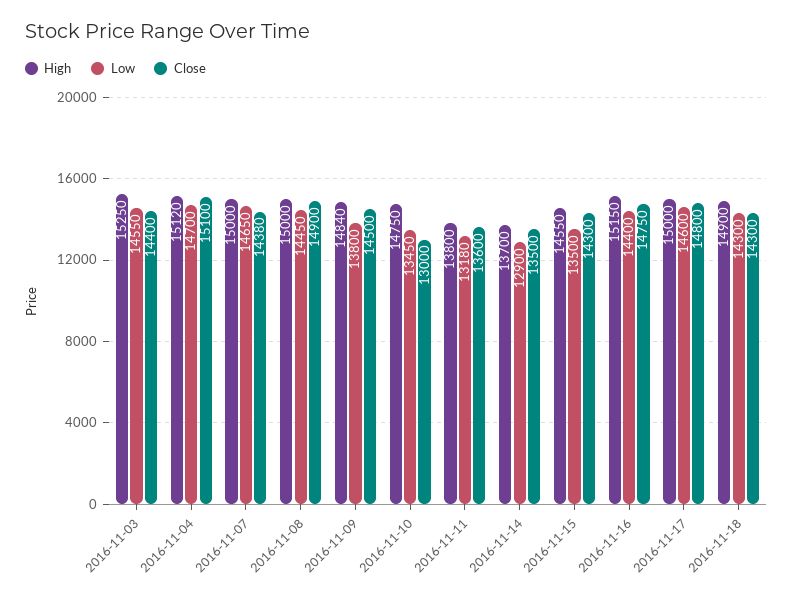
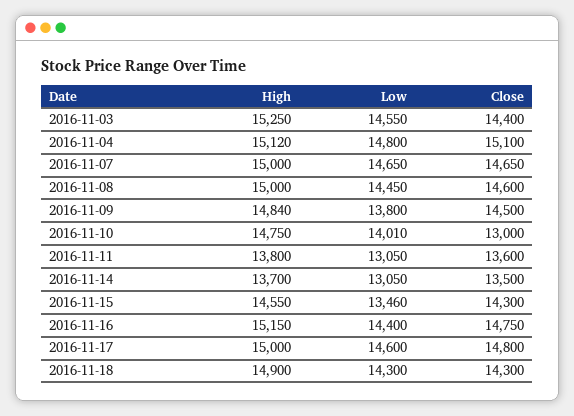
  {
    "High": {
      "2016-11-03": 15250,
      "2016-11-04": 15120,
      "2016-11-07": 15000,
      "2016-11-08": 15000,
      "2016-11-09": 14840,
      "2016-11-10": 14750,
      "2016-11-11": 13800,
      "2016-11-14": 13700,
      "2016-11-15": 14550,
      "2016-11-16": 15150,
      "2016-11-17": 15000,
      "2016-11-18": 14900
    },
    "Low": {
      "2016-11-03": 14550,
-     "2016-11-04": 14700,
+     "2016-11-04": 14800,
      "2016-11-07": 14650,
      "2016-11-08": 14450,
      "2016-11-09": 13800,
-     "2016-11-10": 13450,
+     "2016-11-10": 14010,
-     "2016-11-11": 13180,
+     "2016-11-11": 13050,
-     "2016-11-14": 12900,
+     "2016-11-14": 13050,
-     "2016-11-15": 13500,
+     "2016-11-15": 13460,
      "2016-11-16": 14400,
      "2016-11-17": 14600,
      "2016-11-18": 14300
    },
    "Close": {
      "2016-11-03": 14400,
      "2016-11-04": 15100,
-     "2016-11-07": 14380,
+     "2016-11-07": 14650,
-     "2016-11-08": 14900,
+     "2016-11-08": 14600,
      "2016-11-09": 14500,
      "2016-11-10": 13000,
      "2016-11-11": 13600,
      "2016-11-14": 13500,
      "2016-11-15": 14300,
      "2016-11-16": 14750,
      "2016-11-17": 14800,
      "2016-11-18": 14300
    }
  }

